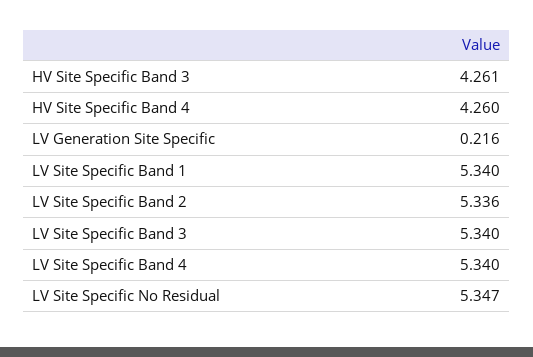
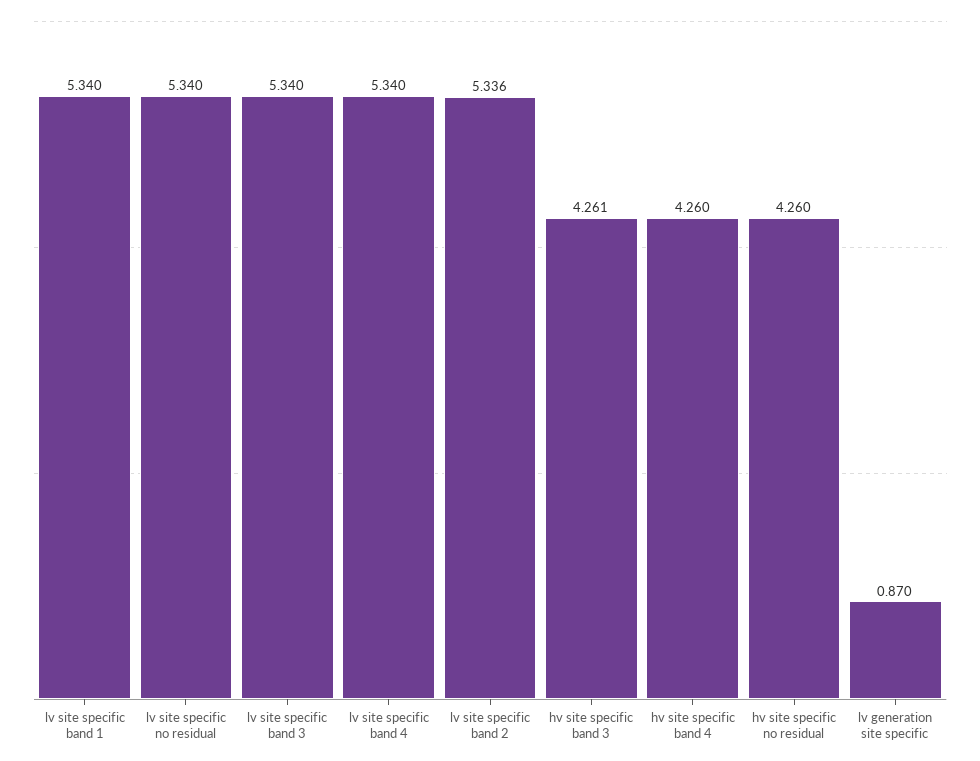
  {
    "HV Site Specific Band 3": 4.261,
    "HV Site Specific Band 4": 4.26,
-   "LV Generation Site Specific": 0.216,
+   "LV Generation Site Specific": 0.87,
    "LV Site Specific Band 1": 5.34,
    "LV Site Specific Band 2": 5.336,
    "LV Site Specific Band 3": 5.34,
    "LV Site Specific Band 4": 5.34,
-   "LV Site Specific No Residual": 5.347
+   "LV Site Specific No Residual": 5.34,
+   "hv site specific no residual": 4.26
  }

